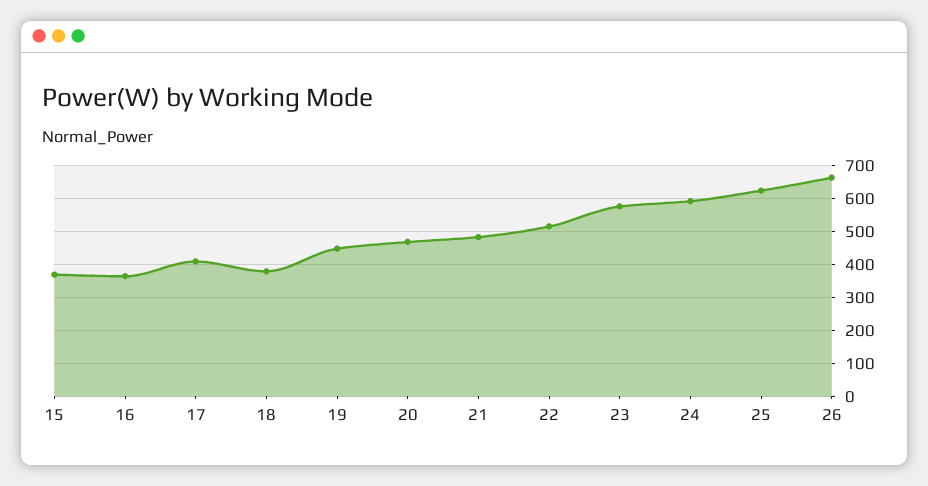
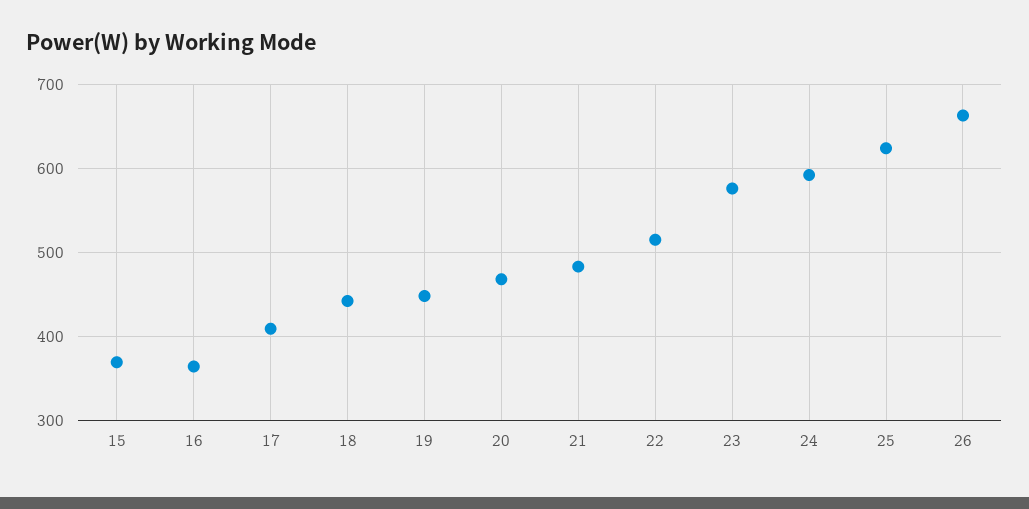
  {
    "15": 370,
    "16": 360,
    "17": 410,
-   "18": 380,
+   "18": 440,
    "19": 450,
    "20": 470,
    "21": 480,
    "22": 520,
    "23": 580,
    "24": 590,
    "25": 620,
    "26": 660
  }

